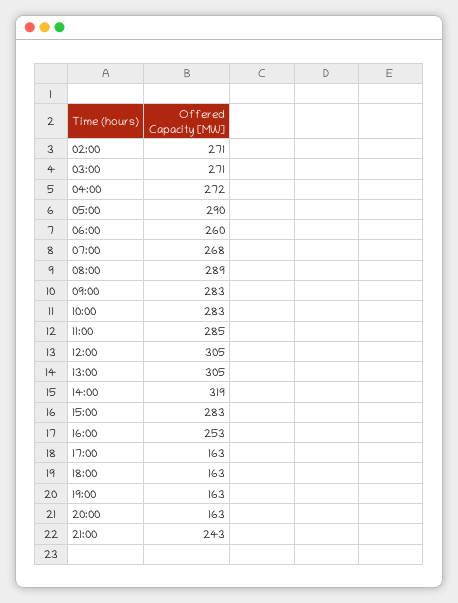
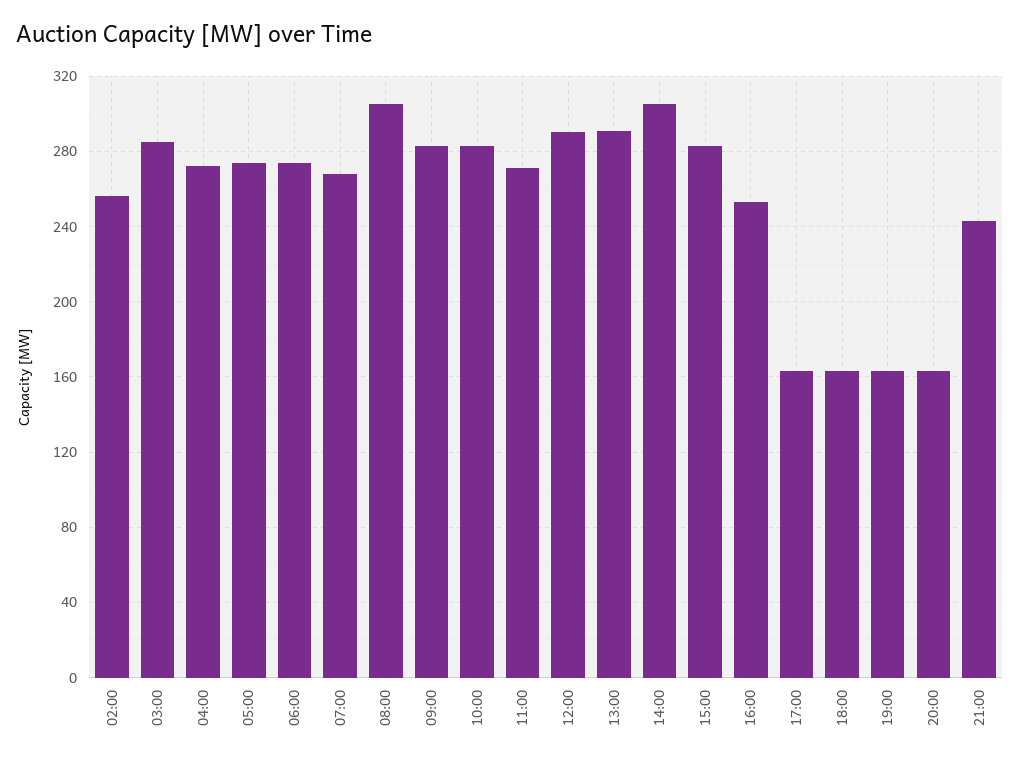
  {
-   "02:00": 271,
+   "02:00": 255,
-   "03:00": 271,
+   "03:00": 285,
    "04:00": 272,
-   "05:00": 290,
+   "05:00": 275,
-   "06:00": 260,
+   "06:00": 275,
    "07:00": 268,
-   "08:00": 289,
+   "08:00": 305,
    "09:00": 283,
    "10:00": 283,
-   "11:00": 285,
+   "11:00": 270,
-   "12:00": 305,
+   "12:00": 290,
-   "13:00": 305,
+   "13:00": 290,
-   "14:00": 319,
+   "14:00": 305,
    "15:00": 283,
    "16:00": 253,
    "17:00": 163,
    "18:00": 163,
    "19:00": 163,
    "20:00": 163,
    "21:00": 243
  }

